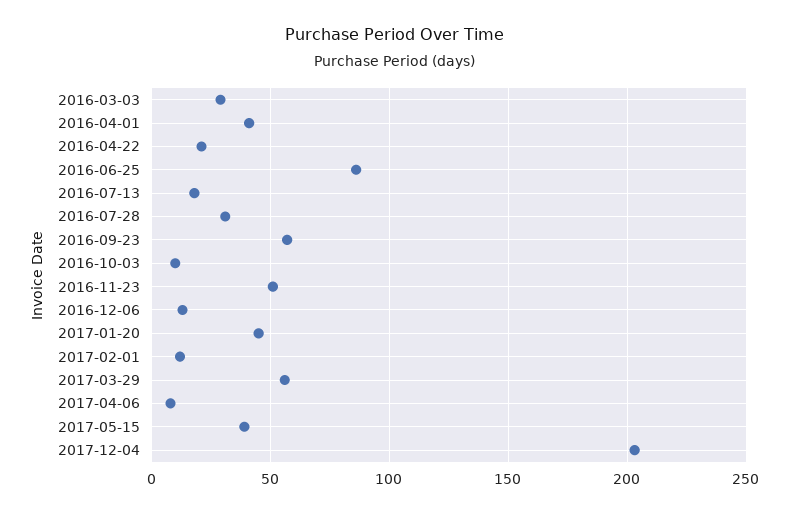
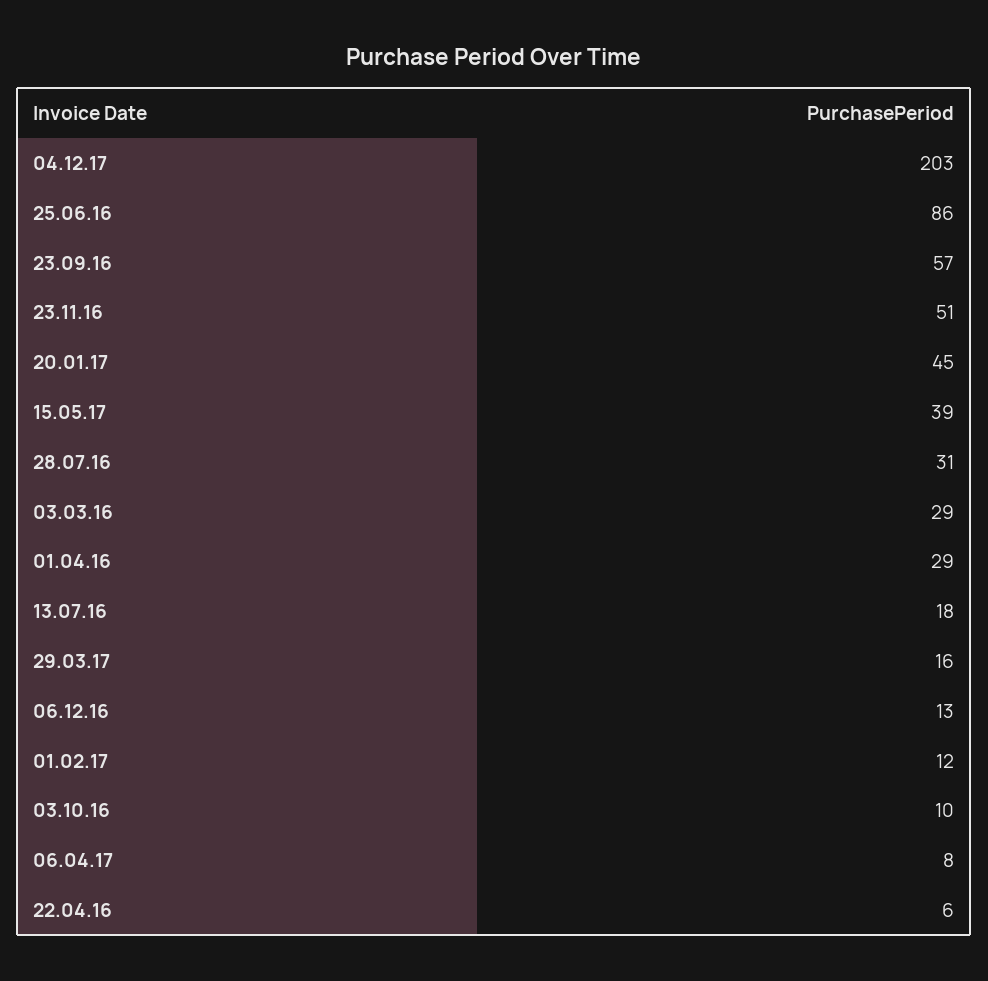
  {
    "2016-03-03": 29,
-   "2016-04-01": 40,
+   "2016-04-01": 29,
-   "2016-04-22": 20,
+   "2016-04-22": 6,
    "2016-06-25": 86,
    "2016-07-13": 18,
    "2016-07-28": 31,
    "2016-09-23": 57,
    "2016-10-03": 10,
    "2016-11-23": 51,
    "2016-12-06": 13,
    "2017-01-20": 45,
    "2017-02-01": 12,
-   "2017-03-29": 55,
+   "2017-03-29": 16,
    "2017-04-06": 8,
    "2017-05-15": 39,
    "2017-12-04": 203
  }

